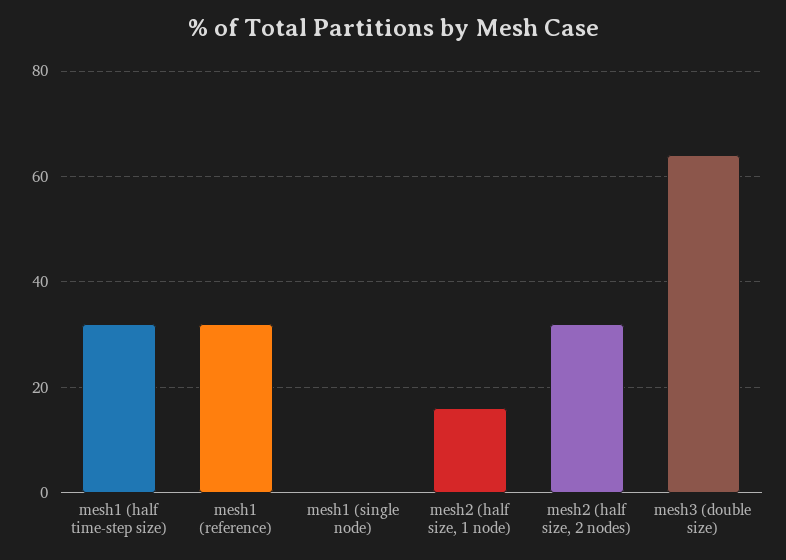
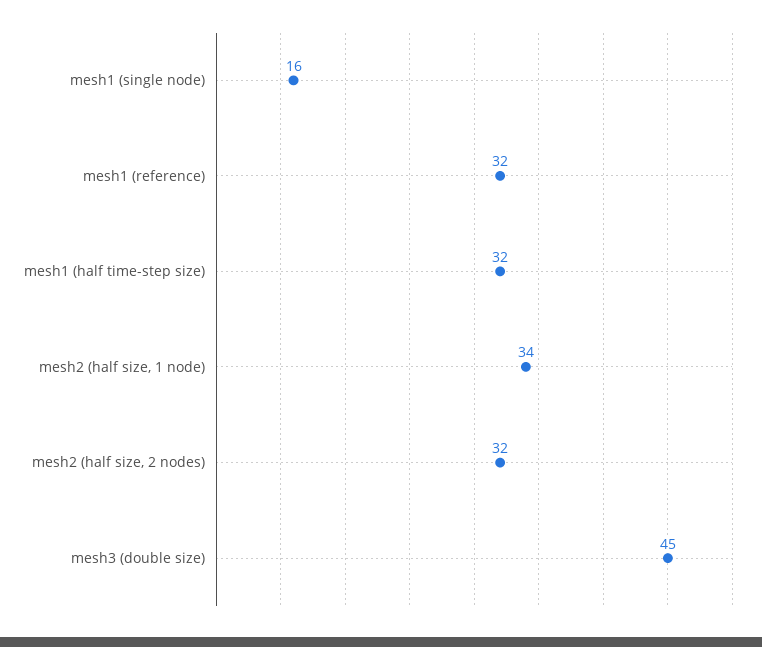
  {
    "mesh1 (half time-step size)": 32,
    "mesh1 (reference)": 32,
-   "mesh1 (single node)": 0,
+   "mesh1 (single node)": 16,
-   "mesh2 (half size, 1 node)": 15,
+   "mesh2 (half size, 1 node)": 34,
    "mesh2 (half size, 2 nodes)": 32,
-   "mesh3 (double size)": 65
+   "mesh3 (double size)": 45
  }

